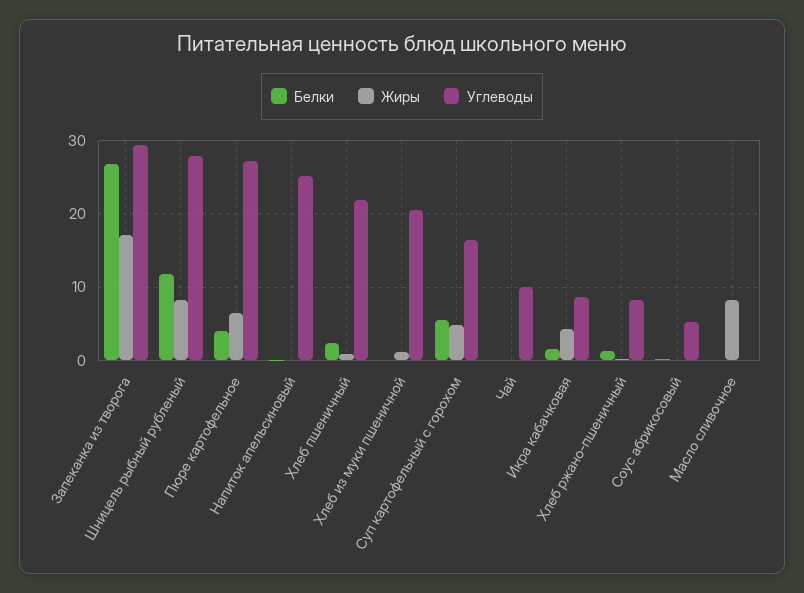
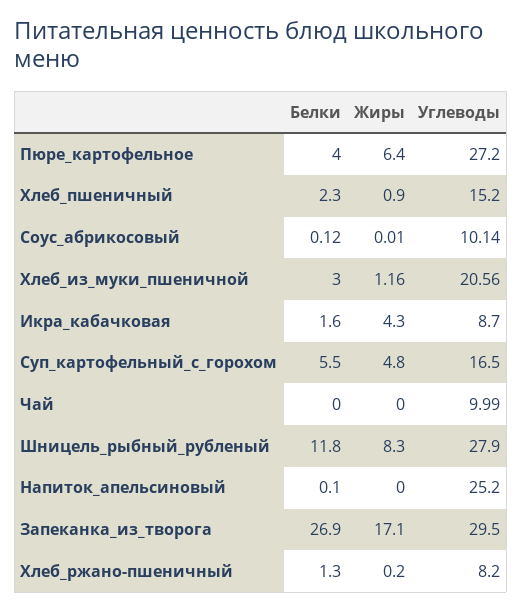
  {
    "Белки": {
      "Запеканка из творога": 26.9,
      "Шницель рыбный рубленый": 11.8,
      "Пюре картофельное": 4,
      "Напиток апельсиновый": 0.1,
      "Хлеб пшеничный": 2.3,
-     "Хлеб из муки пшеничной": 0,
+     "Хлеб из муки пшеничной": 3,
      "Суп картофельный с горохом": 5.5,
      "Чай": 0,
      "Икра кабачковая": 1.6,
      "Хлеб ржано-пшеничный": 1.3,
-     "Соус абрикосовый": 0.12,
+     "Соус абрикосовый": 0.12
-     "Масло сливочное": 0
    },
    "Жиры": {
      "Запеканка из творога": 17.1,
      "Шницель рыбный рубленый": 8.3,
      "Пюре картофельное": 6.4,
      "Напиток апельсиновый": 0,
      "Хлеб пшеничный": 0.9,
      "Хлеб из муки пшеничной": 1.16,
      "Суп картофельный с горохом": 4.8,
      "Чай": 0,
      "Икра кабачковая": 4.3,
      "Хлеб ржано-пшеничный": 0.2,
-     "Соус абрикосовый": 0.01,
+     "Соус абрикосовый": 0.01
-     "Масло сливочное": 8
    },
    "Углеводы": {
      "Запеканка из творога": 29.5,
      "Шницель рыбный рубленый": 27.9,
      "Пюре картофельное": 27.2,
      "Напиток апельсиновый": 25.2,
-     "Хлеб пшеничный": 22,
+     "Хлеб пшеничный": 15.2,
      "Хлеб из муки пшеничной": 20.56,
      "Суп картофельный с горохом": 16.5,
      "Чай": 9.99,
      "Икра кабачковая": 8.7,
      "Хлеб ржано-пшеничный": 8.2,
-     "Соус абрикосовый": 5,
+     "Соус абрикосовый": 10.14
-     "Масло сливочное": 0
    }
  }

